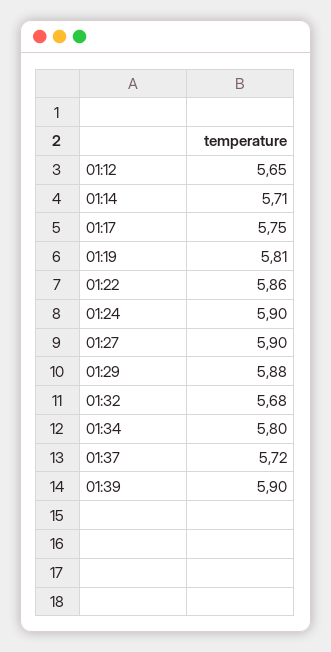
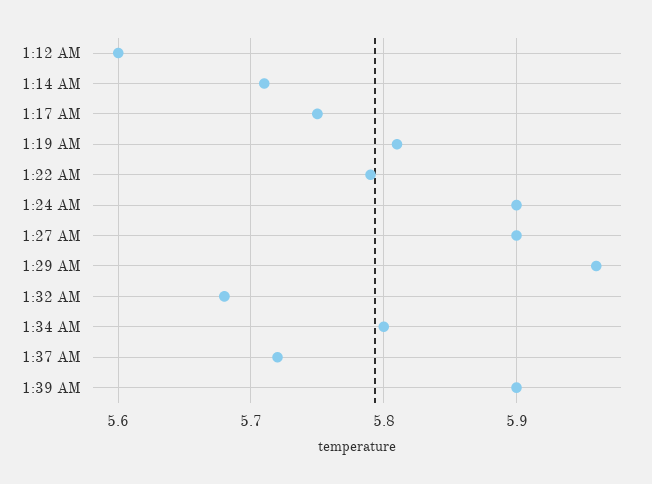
  {
-   "01:12": 5.65,
+   "01:12": 5.6,
    "01:14": 5.71,
    "01:17": 5.75,
    "01:19": 5.81,
-   "01:22": 5.86,
+   "01:22": 5.79,
    "01:24": 5.9,
    "01:27": 5.9,
-   "01:29": 5.88,
+   "01:29": 5.96,
    "01:32": 5.68,
    "01:34": 5.8,
    "01:37": 5.72,
    "01:39": 5.9
  }

